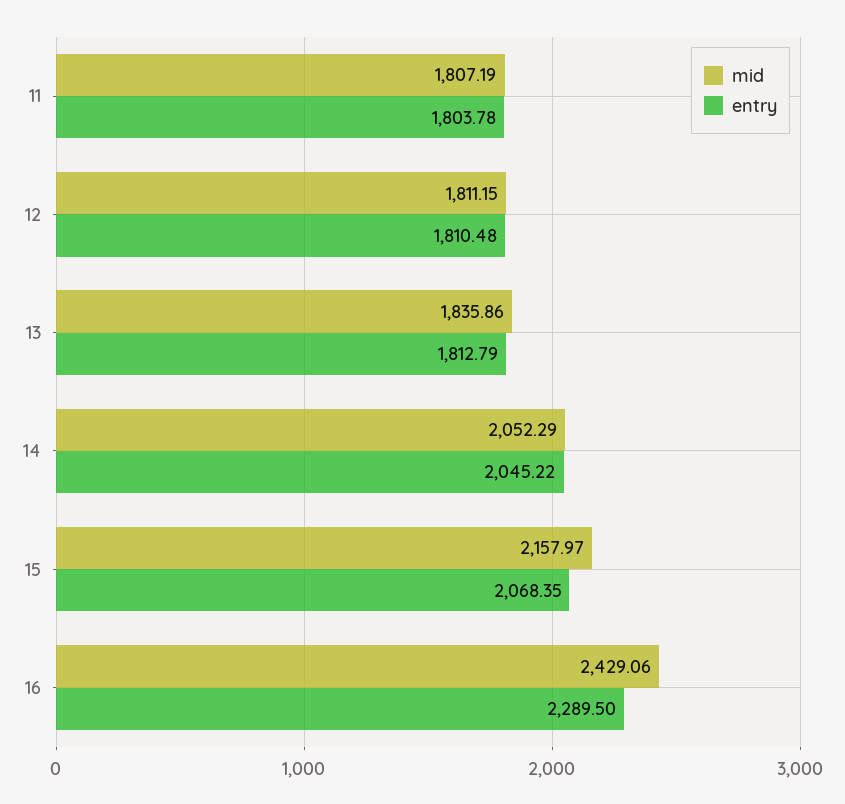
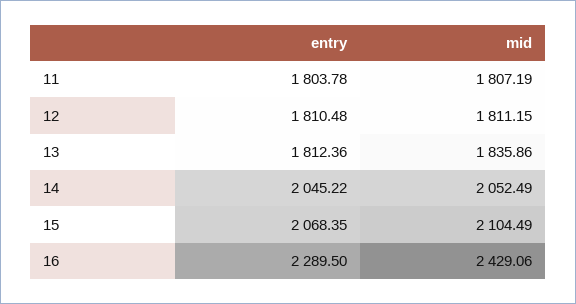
  {
    "mid": {
      "11": 1807.19,
      "12": 1811.15,
      "13": 1835.86,
-     "14": 2052.29,
+     "14": 2052.49,
-     "15": 2157.97,
+     "15": 2104.49,
      "16": 2429.06
    },
    "entry": {
      "11": 1803.78,
      "12": 1810.48,
-     "13": 1812.79,
+     "13": 1812.36,
      "14": 2045.22,
      "15": 2068.35,
      "16": 2289.5
    }
  }

